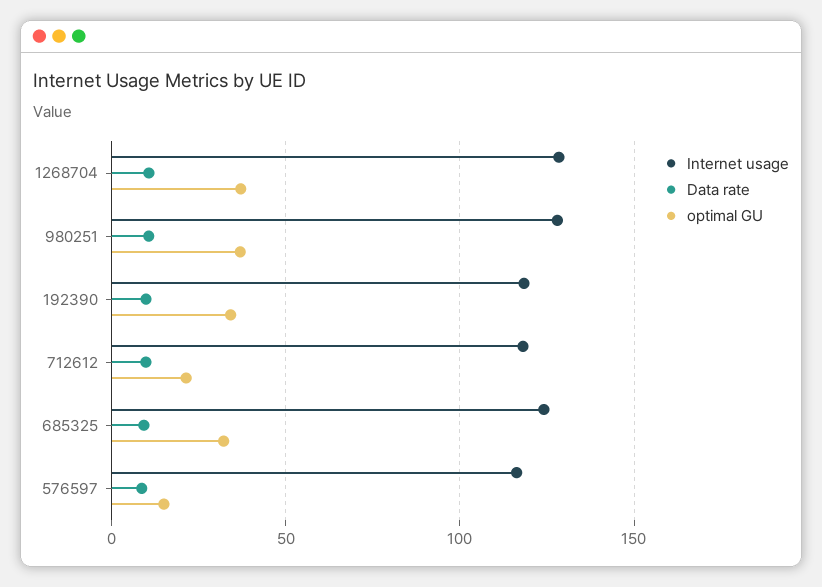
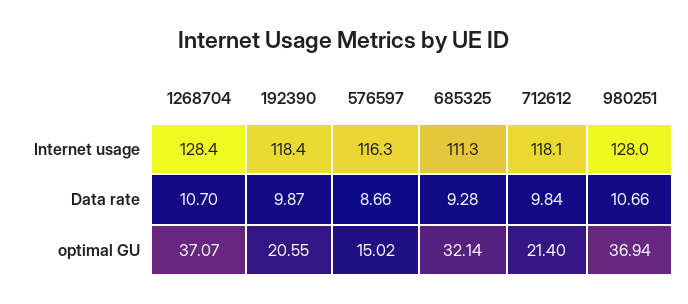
  {
    "Internet usage": {
      "1268704": 128.4,
      "980251": 128,
      "192390": 118.4,
      "712612": 118.1,
-     "685325": 125,
+     "685325": 111.3,
      "576597": 116.3
    },
    "Data rate": {
      "1268704": 10.7,
      "980251": 10.66,
      "192390": 9.87,
      "712612": 9.84,
      "685325": 9.28,
      "576597": 8.66
    },
    "optimal GU": {
      "1268704": 37.07,
      "980251": 36.94,
-     "192390": 35,
+     "192390": 20.55,
      "712612": 21.4,
      "685325": 32.14,
      "576597": 15.02
    }
  }

